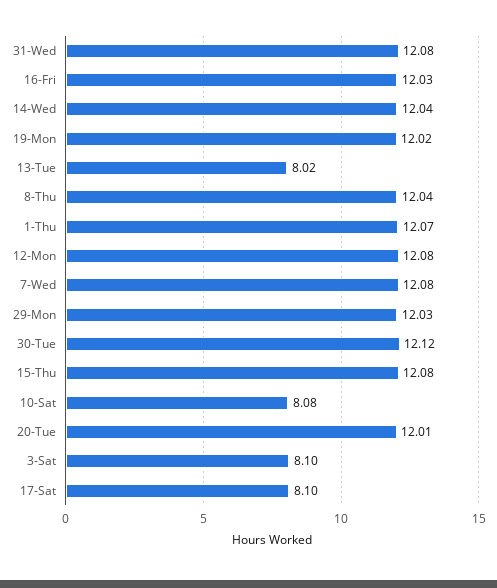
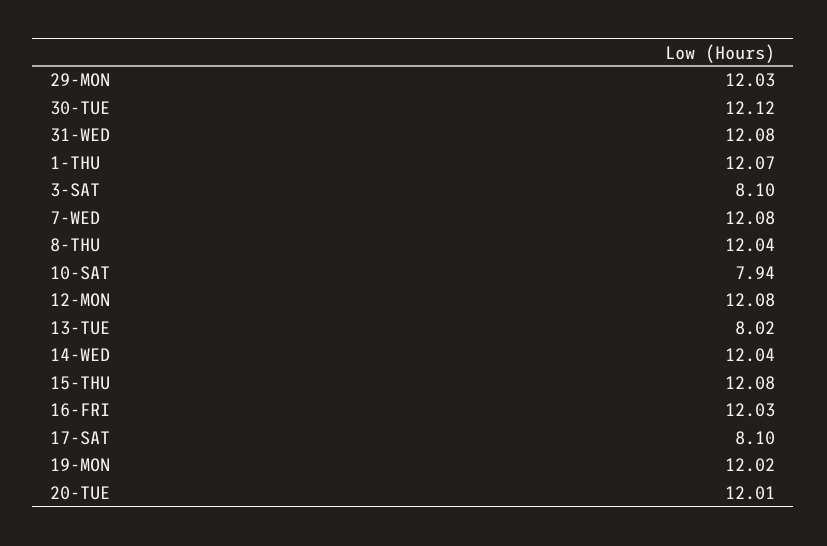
  {
    "31-Wed": 12.08,
    "16-Fri": 12.03,
    "14-Wed": 12.04,
    "19-Mon": 12.02,
    "13-Tue": 8.02,
    "8-Thu": 12.04,
    "1-Thu": 12.07,
    "12-Mon": 12.08,
    "7-Wed": 12.08,
    "29-Mon": 12.03,
    "30-Tue": 12.12,
    "15-Thu": 12.08,
-   "10-Sat": 8.08,
+   "10-Sat": 7.94,
    "20-Tue": 12.01,
    "3-Sat": 8.1,
    "17-Sat": 8.1
  }

